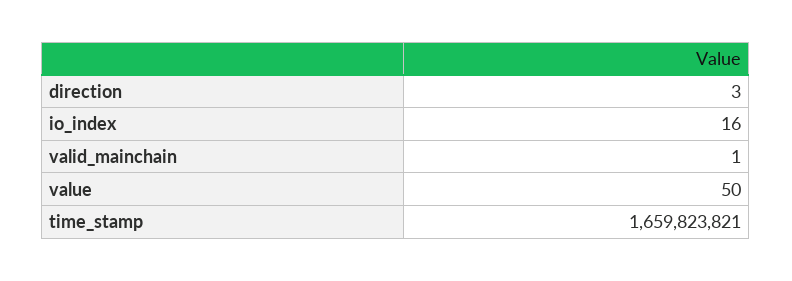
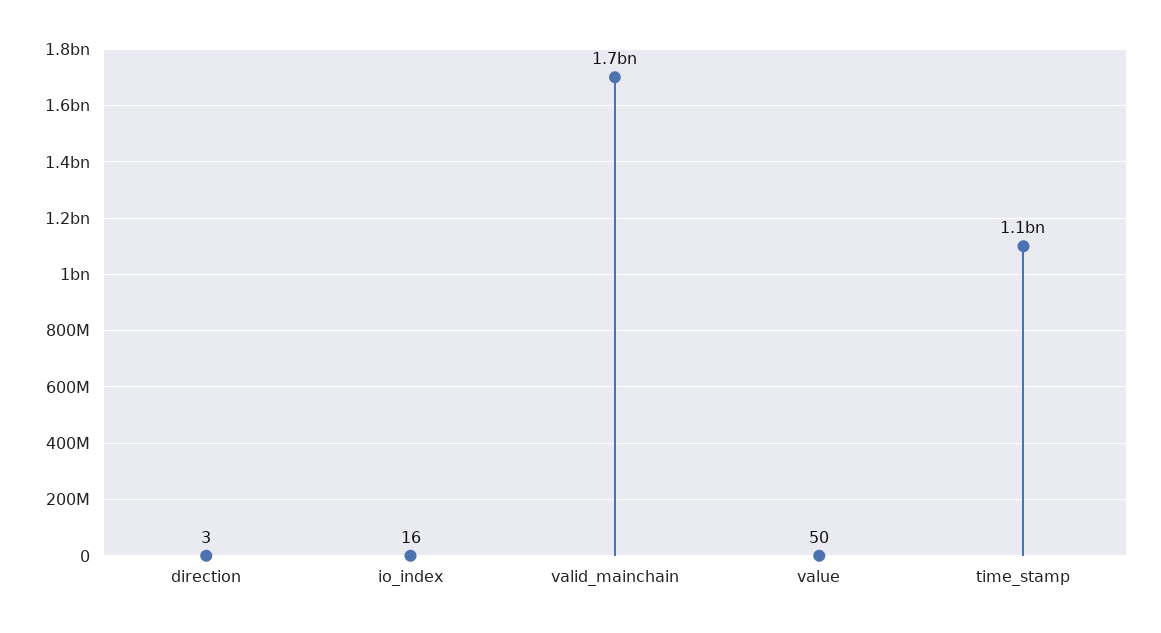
  {
    "direction": 3,
    "io_index": 16,
-   "valid_mainchain": 1,
+   "valid_mainchain": 1700000000,
    "value": 50,
-   "time_stamp": 1659823821
+   "time_stamp": 1100000000
  }

